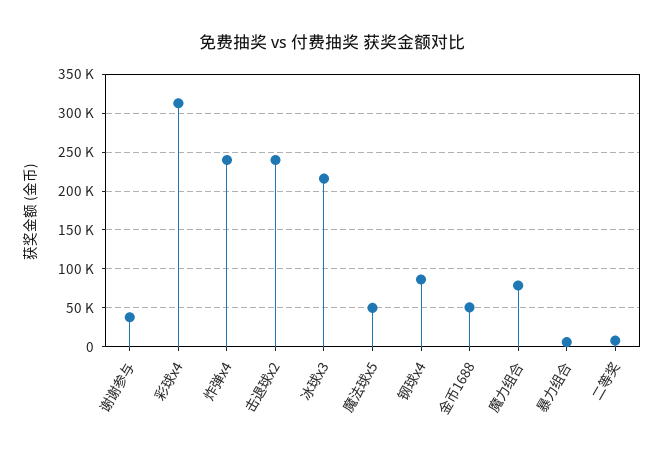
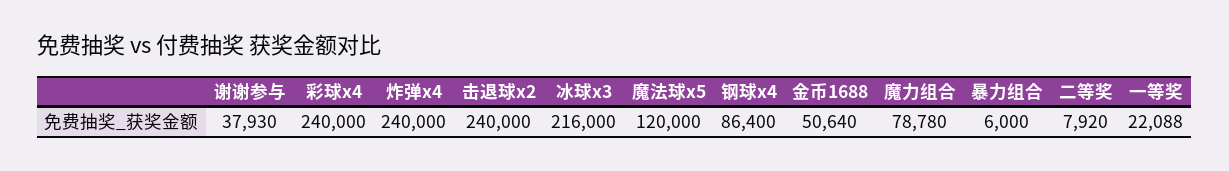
  {
    "谢谢参与": 37930,
-   "彩球x4": 310000,
+   "彩球x4": 240000,
    "炸弹x4": 240000,
    "击退球x2": 240000,
    "冰球x3": 216000,
-   "魔法球x5": 50000,
+   "魔法球x5": 120000,
    "钢球x4": 86400,
    "金币1688": 50640,
    "魔力组合": 78780,
    "暴力组合": 6000,
-   "二等奖": 7920
+   "二等奖": 7920,
+   "一等奖": 22088
  }

